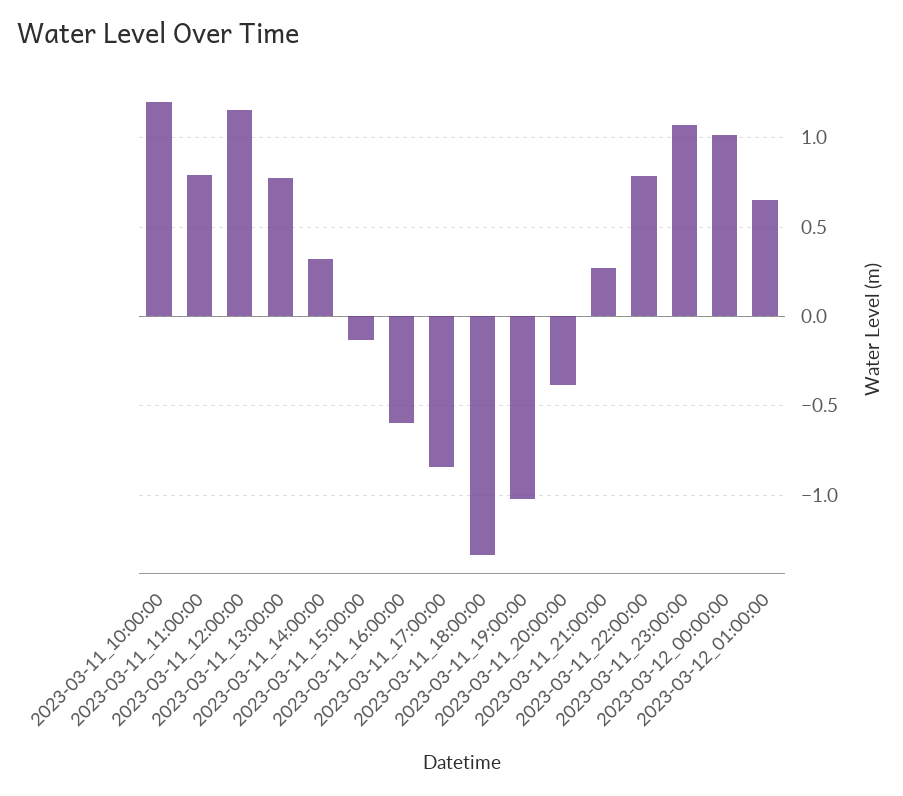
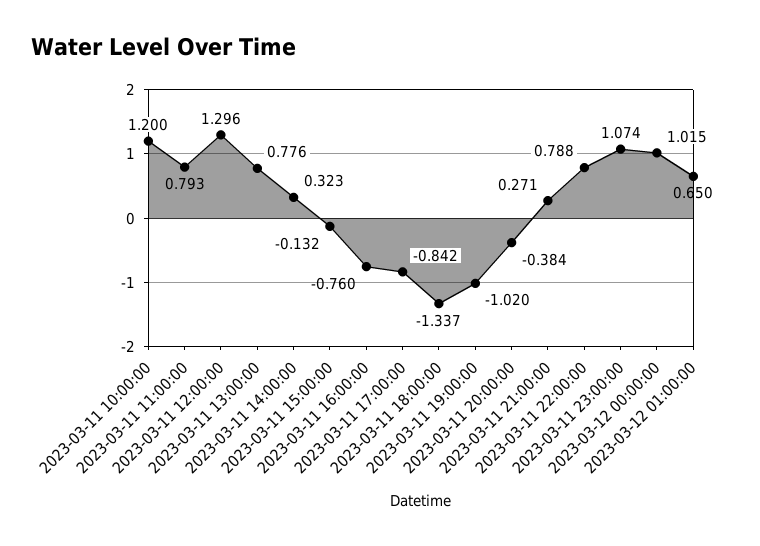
  {
    "2023-03-11_10:00:00": 1.2,
    "2023-03-11_11:00:00": 0.793,
-   "2023-03-11_12:00:00": 1.15,
+   "2023-03-11_12:00:00": 1.296,
    "2023-03-11_13:00:00": 0.776,
    "2023-03-11_14:00:00": 0.323,
    "2023-03-11_15:00:00": -0.132,
-   "2023-03-11_16:00:00": -0.6,
+   "2023-03-11_16:00:00": -0.76,
    "2023-03-11_17:00:00": -0.842,
    "2023-03-11_18:00:00": -1.337,
    "2023-03-11_19:00:00": -1.02,
    "2023-03-11_20:00:00": -0.384,
    "2023-03-11_21:00:00": 0.271,
    "2023-03-11_22:00:00": 0.788,
    "2023-03-11_23:00:00": 1.074,
    "2023-03-12_00:00:00": 1.015,
    "2023-03-12_01:00:00": 0.65
  }

